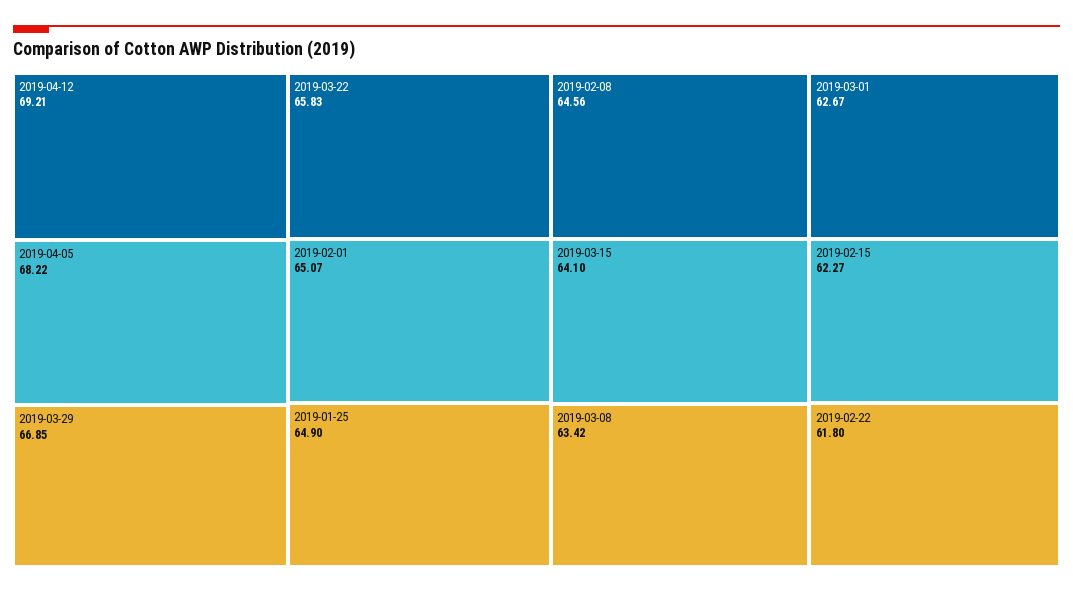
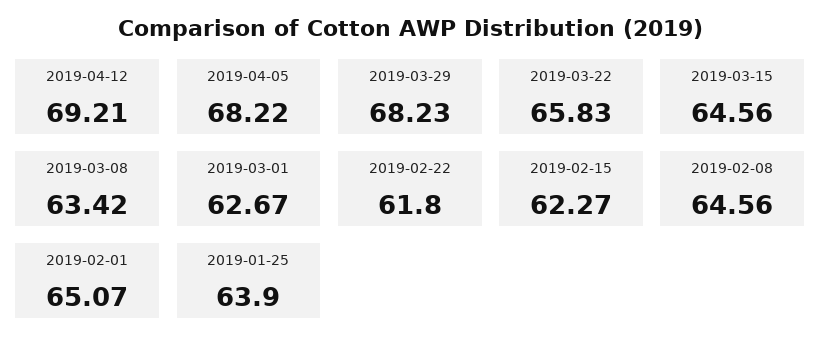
  {
    "2019-04-12": 69.21,
    "2019-04-05": 68.22,
-   "2019-03-29": 66.85,
+   "2019-03-29": 68.23,
    "2019-03-22": 65.83,
    "2019-02-01": 65.07,
-   "2019-01-25": 64.9,
+   "2019-01-25": 63.9,
    "2019-02-08": 64.56,
-   "2019-03-15": 64.1,
+   "2019-03-15": 64.56,
    "2019-03-08": 63.42,
    "2019-03-01": 62.67,
    "2019-02-15": 62.27,
    "2019-02-22": 61.8
  }

